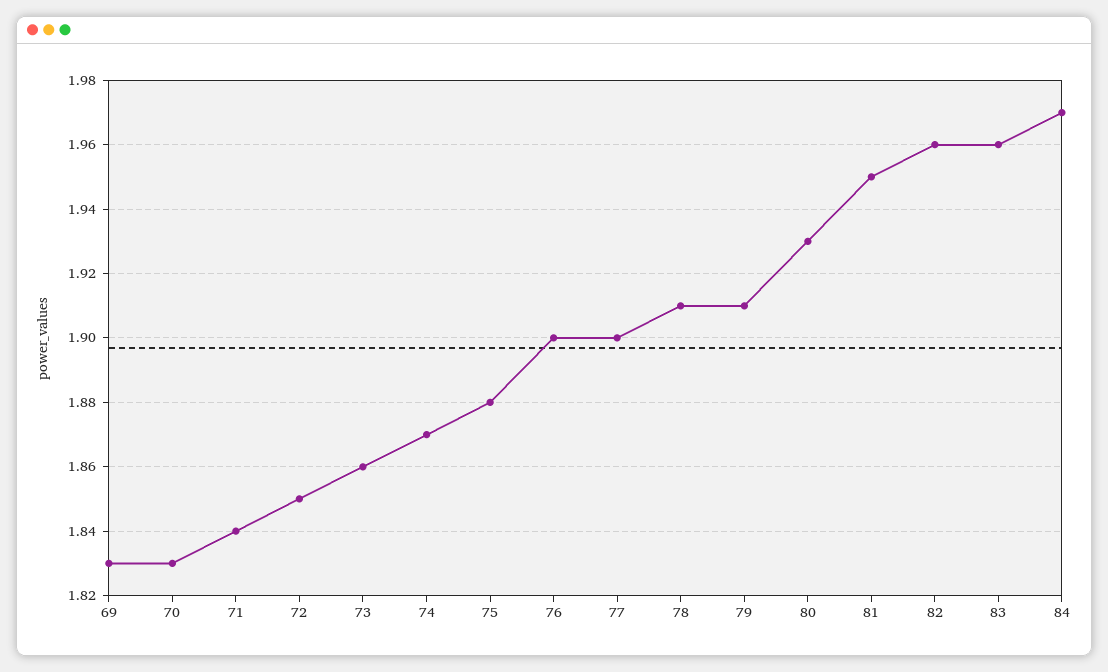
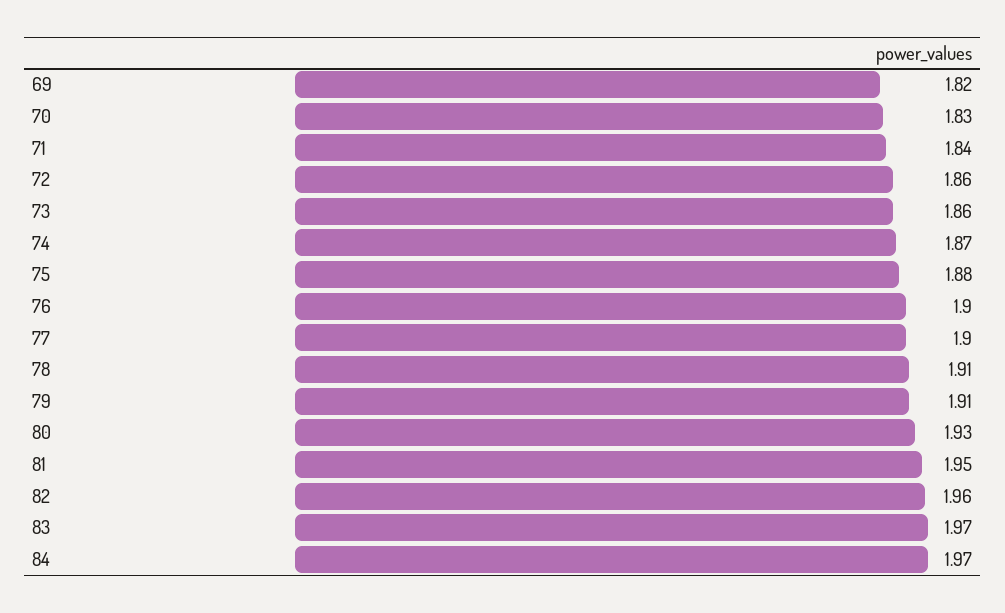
  {
-   "69": 1.83,
+   "69": 1.82,
    "70": 1.83,
    "71": 1.84,
-   "72": 1.85,
+   "72": 1.86,
    "73": 1.86,
    "74": 1.87,
    "75": 1.88,
    "76": 1.9,
    "77": 1.9,
    "78": 1.91,
    "79": 1.91,
    "80": 1.93,
    "81": 1.95,
    "82": 1.96,
-   "83": 1.96,
+   "83": 1.97,
    "84": 1.97
  }

